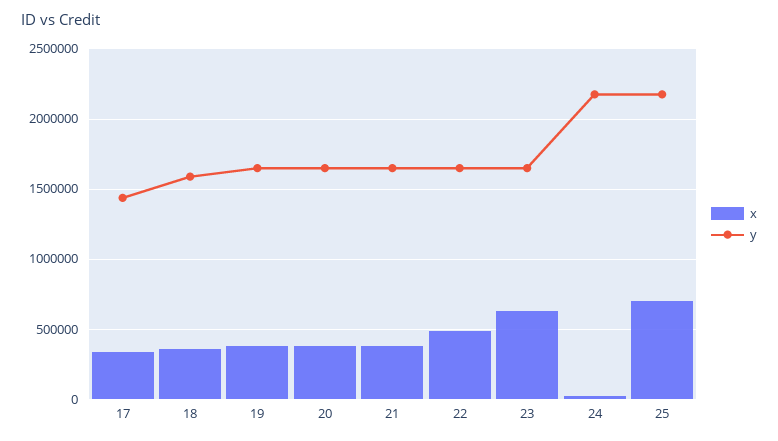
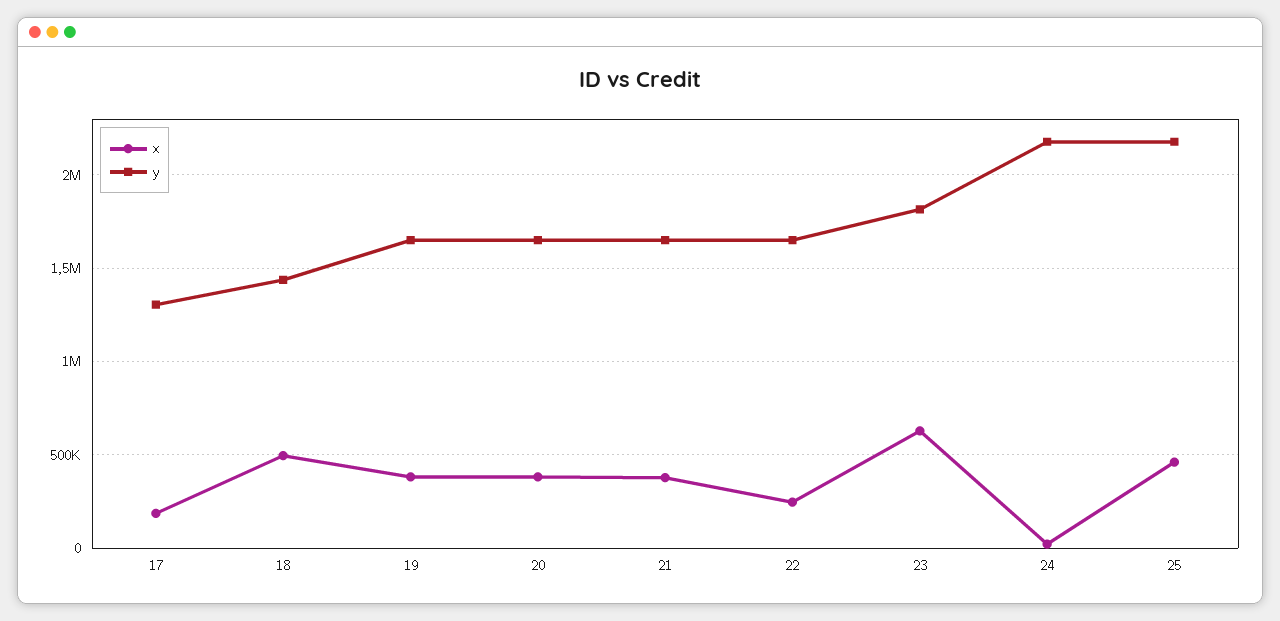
  {
    "x": {
-     "17": 350000,
+     "17": 200000,
-     "18": 350000,
+     "18": 500000,
      "19": 400000,
      "20": 400000,
      "21": 400000,
-     "22": 500000,
+     "22": 250000,
      "23": 650000,
      "24": 0,
-     "25": 700000
+     "25": 450000
    },
    "y": {
-     "17": 1450000,
+     "17": 1300000,
-     "18": 1600000,
+     "18": 1450000,
      "19": 1650000,
      "20": 1650000,
      "21": 1650000,
      "22": 1650000,
-     "23": 1650000,
+     "23": 1800000,
      "24": 2200000,
      "25": 2200000
    }
  }

